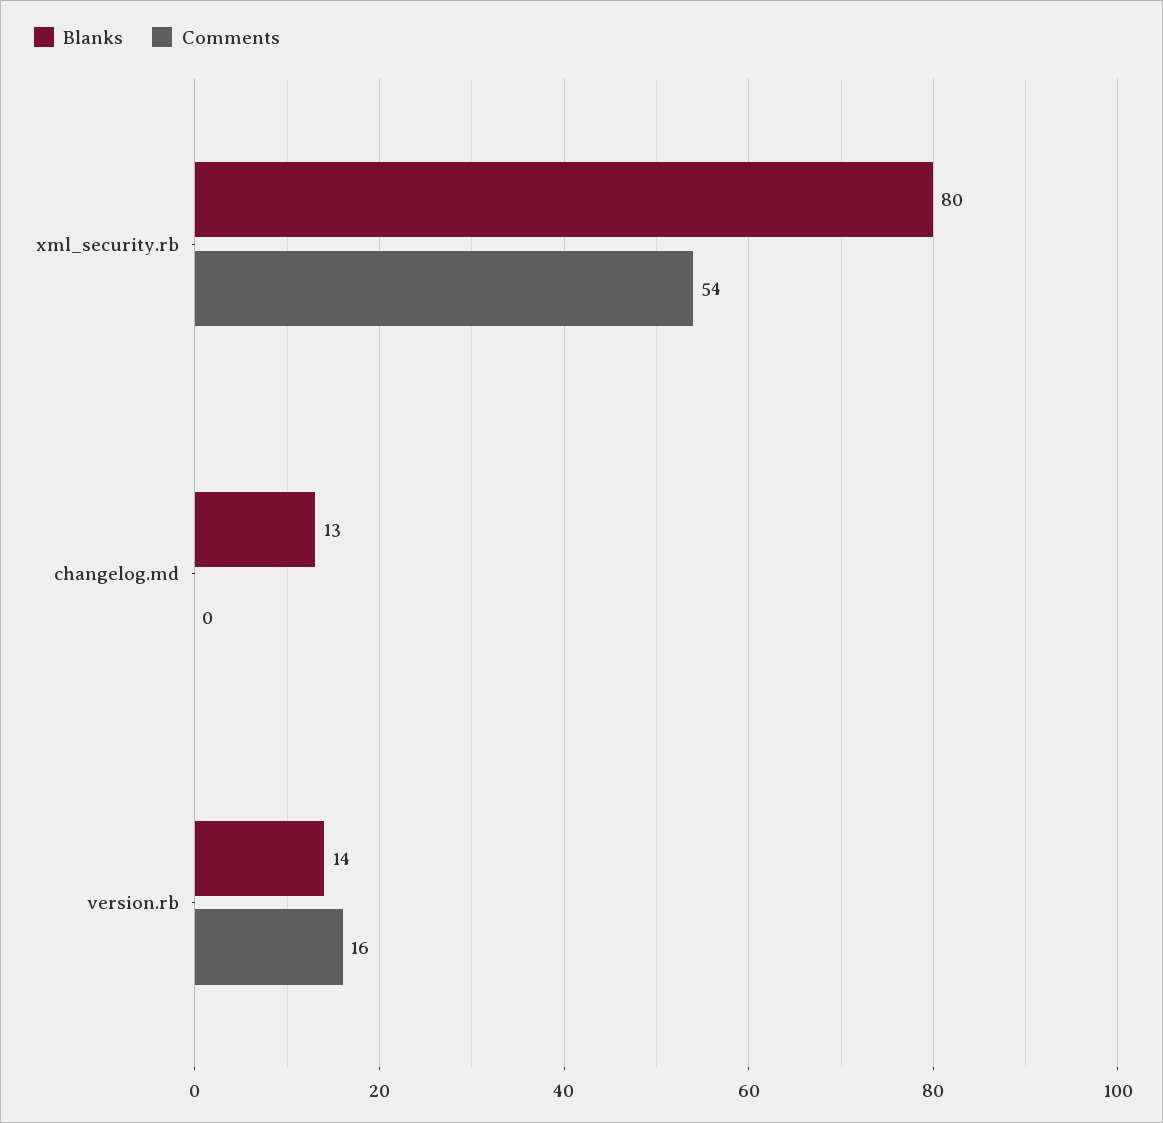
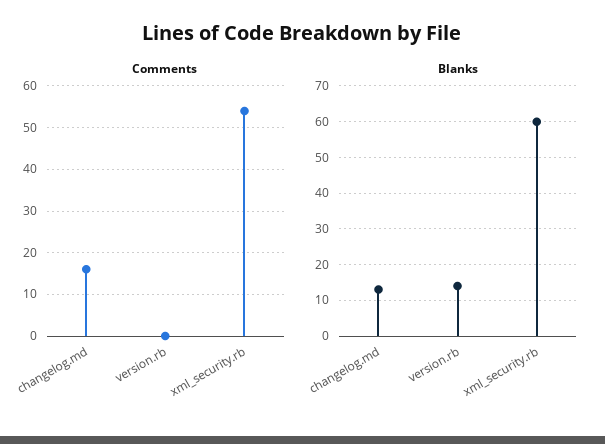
  {
    "Blanks": {
-     "xml_security.rb": 80,
+     "xml_security.rb": 60,
      "changelog.md": 13,
      "version.rb": 14
    },
    "Comments": {
      "xml_security.rb": 54,
-     "changelog.md": 0,
+     "changelog.md": 15,
-     "version.rb": 16
+     "version.rb": 0
    }
  }

